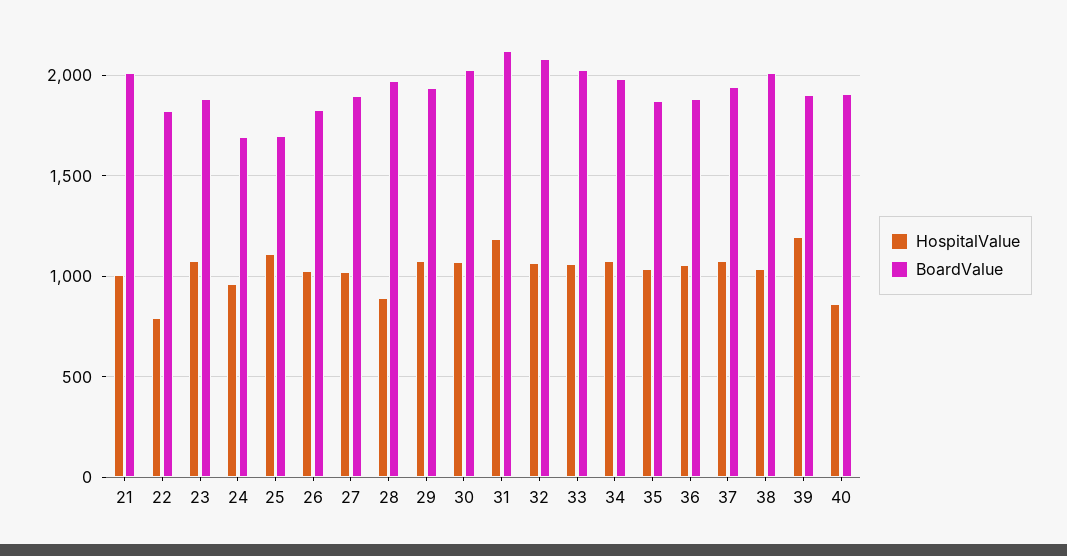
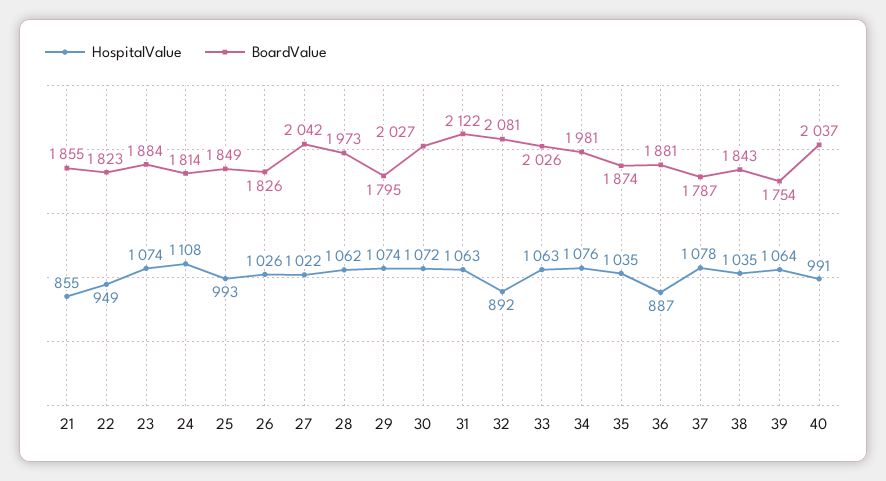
  {
    "HospitalValue": {
-     "21": 1000,
+     "21": 855,
-     "22": 800,
+     "22": 949,
      "23": 1074,
-     "24": 950,
+     "24": 1108,
-     "25": 1100,
+     "25": 993,
      "26": 1026,
      "27": 1022,
-     "28": 900,
+     "28": 1062,
      "29": 1074,
      "30": 1072,
-     "31": 1200,
+     "31": 1063,
-     "32": 1050,
+     "32": 892,
      "33": 1063,
      "34": 1076,
      "35": 1035,
-     "36": 1050,
+     "36": 887,
      "37": 1078,
      "38": 1035,
-     "39": 1200,
+     "39": 1064,
-     "40": 850
+     "40": 991
    },
    "BoardValue": {
-     "21": 2000,
+     "21": 1855,
      "22": 1823,
      "23": 1884,
-     "24": 1700,
+     "24": 1814,
-     "25": 1700,
+     "25": 1849,
      "26": 1826,
-     "27": 1900,
+     "27": 2042,
      "28": 1973,
-     "29": 1950,
+     "29": 1795,
      "30": 2027,
      "31": 2122,
      "32": 2081,
      "33": 2026,
      "34": 1981,
      "35": 1874,
      "36": 1881,
-     "37": 1950,
+     "37": 1787,
-     "38": 2000,
+     "38": 1843,
-     "39": 1900,
+     "39": 1754,
-     "40": 1900
+     "40": 2037
    }
  }

